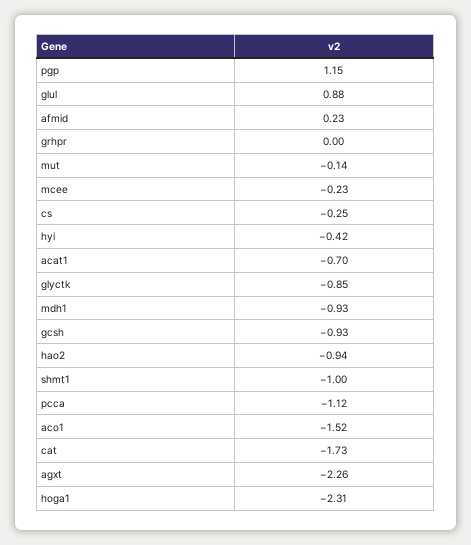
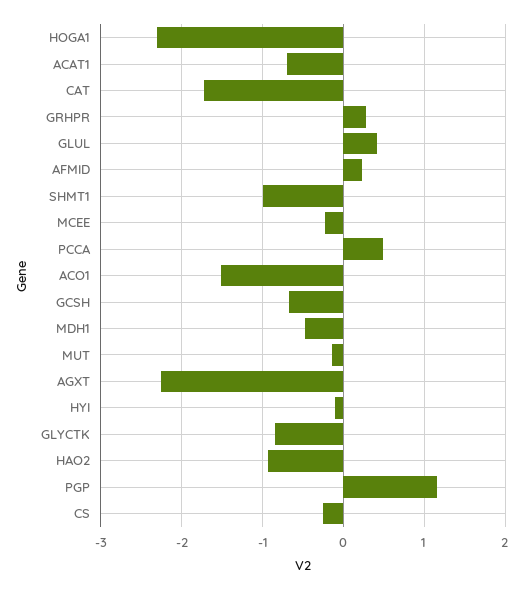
  {
    "pgp": 1.15,
-   "glul": 0.88,
+   "glul": 0.4,
    "afmid": 0.23,
-   "grhpr": 0,
+   "grhpr": 0.3,
    "mut": -0.14,
    "mcee": -0.23,
    "cs": -0.25,
-   "hyi": -0.42,
+   "hyi": -0.1,
    "acat1": -0.7,
    "glyctk": -0.85,
-   "mdh1": -0.93,
+   "mdh1": -0.5,
-   "gcsh": -0.93,
+   "gcsh": -0.7,
    "hao2": -0.94,
    "shmt1": -1,
-   "pcca": -1.12,
+   "pcca": 0.5,
    "aco1": -1.52,
    "cat": -1.73,
    "agxt": -2.26,
    "hoga1": -2.31
  }

